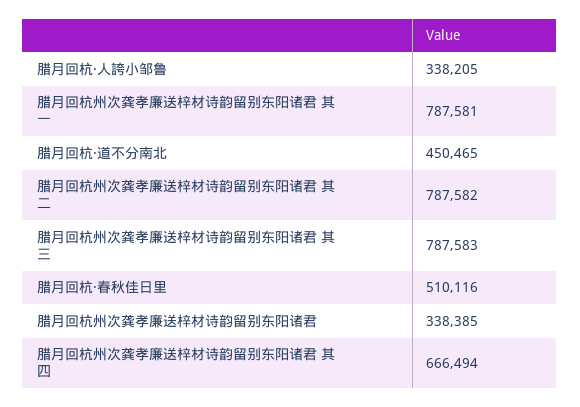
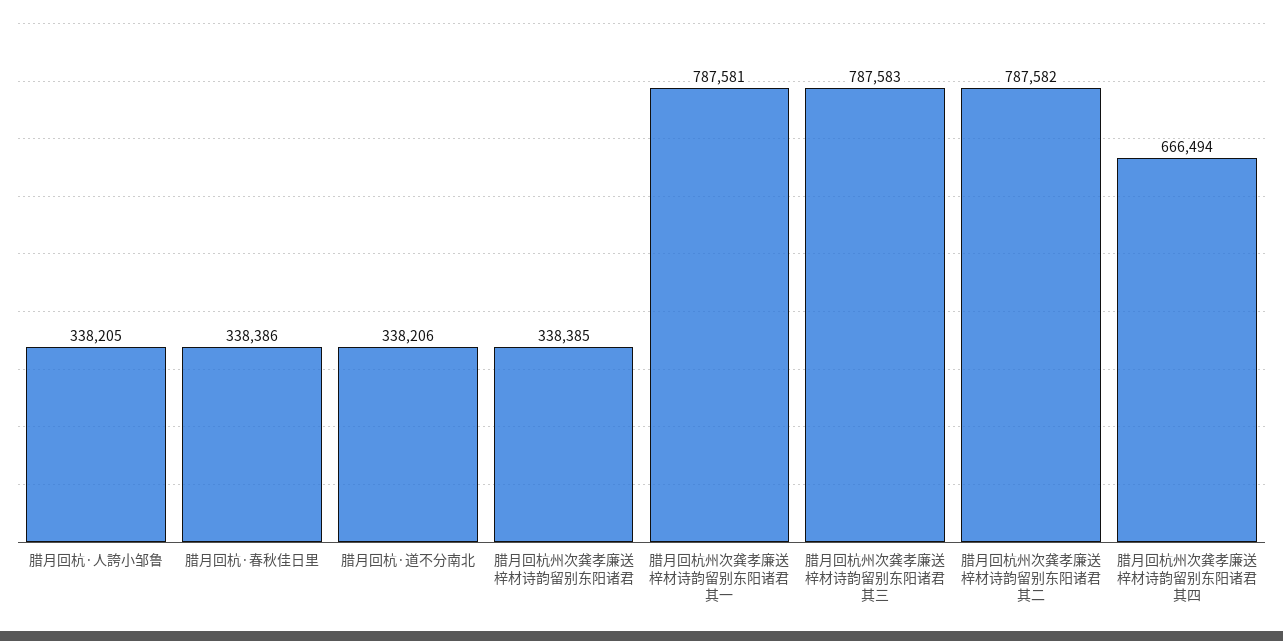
  {
    "腊月回杭·人誇小邹鲁": 338205,
    "腊月回杭州次龚孝廉送梓材诗韵留别东阳诸君 其一": 787581,
-   "腊月回杭·道不分南北": 450465,
+   "腊月回杭·道不分南北": 338206,
    "腊月回杭州次龚孝廉送梓材诗韵留别东阳诸君 其二": 787582,
    "腊月回杭州次龚孝廉送梓材诗韵留别东阳诸君 其三": 787583,
-   "腊月回杭·春秋佳日里": 510116,
+   "腊月回杭·春秋佳日里": 338386,
    "腊月回杭州次龚孝廉送梓材诗韵留别东阳诸君": 338385,
    "腊月回杭州次龚孝廉送梓材诗韵留别东阳诸君 其四": 666494
  }

